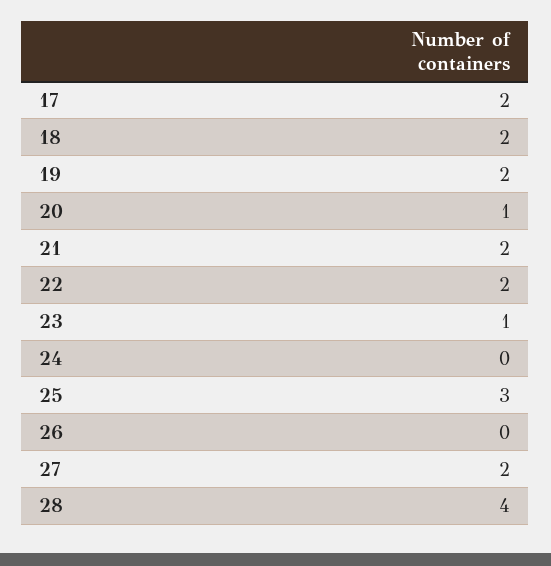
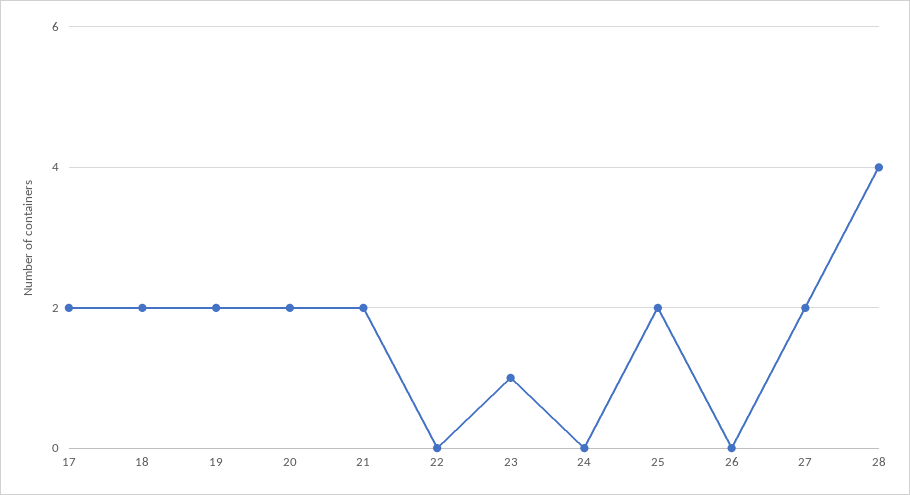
  {
    "17": 2,
    "18": 2,
    "19": 2,
-   "20": 1,
+   "20": 2,
    "21": 2,
-   "22": 2,
+   "22": 0,
    "23": 1,
    "24": 0,
-   "25": 3,
+   "25": 2,
    "26": 0,
    "27": 2,
    "28": 4
  }

